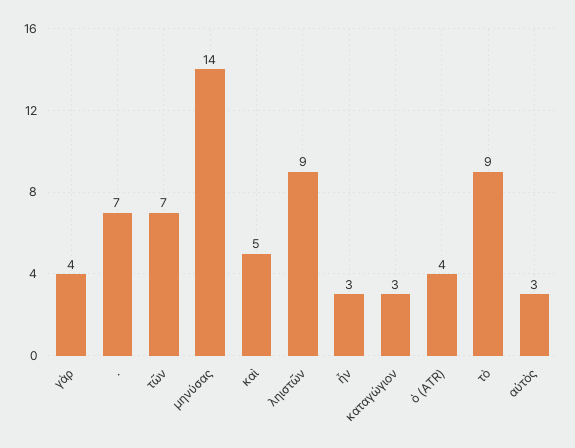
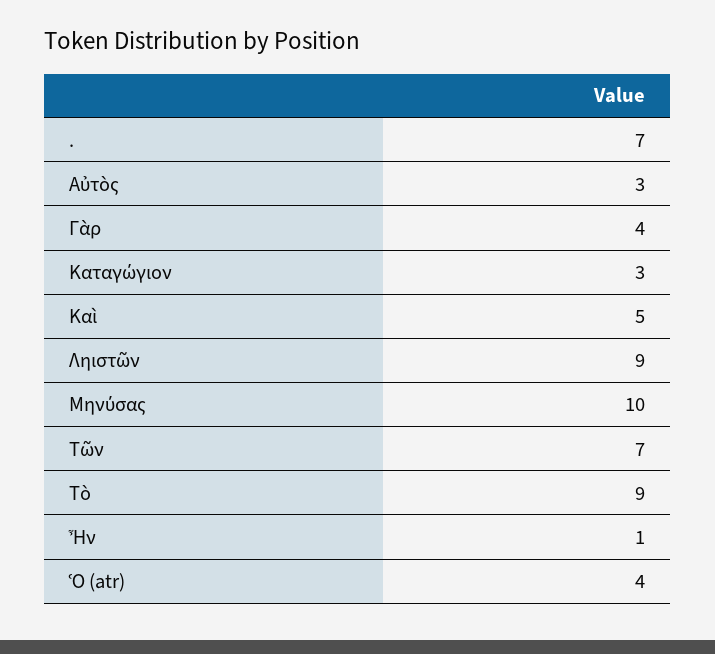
  {
    "γὰρ": 4,
    ".": 7,
    "τῶν": 7,
-   "μηνύσας": 14,
+   "μηνύσας": 10,
    "καὶ": 5,
    "ληιστῶν": 9,
-   "ἦν": 3,
+   "ἦν": 1,
    "καταγώγιον": 3,
    "ὁ (ATR)": 4,
    "τὸ": 9,
    "αὐτὸς": 3
  }

